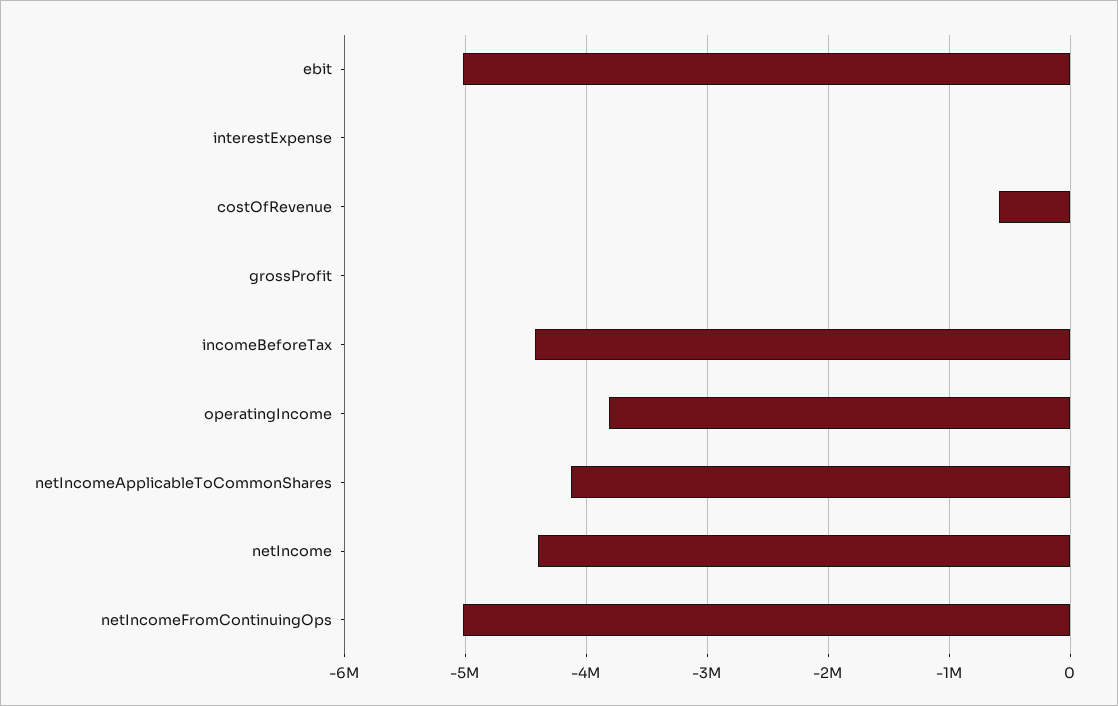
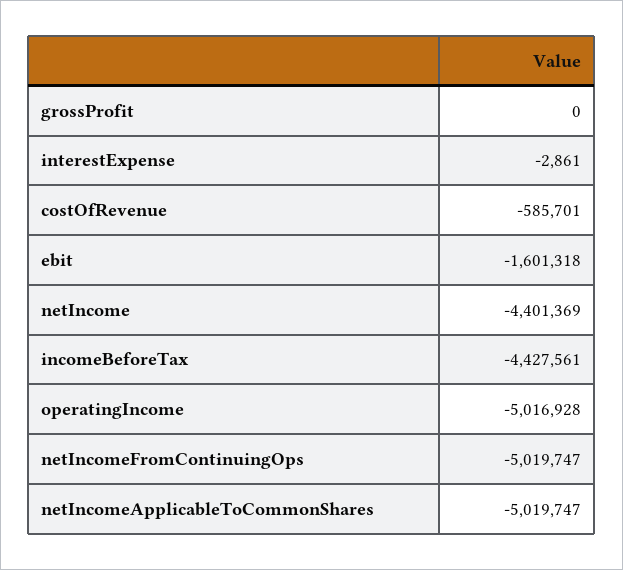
  {
-   "ebit": -5000000,
+   "ebit": -1601318,
    "interestExpense": -2861,
    "costOfRevenue": -585701,
    "grossProfit": 0,
    "incomeBeforeTax": -4427561,
-   "operatingIncome": -3800000,
+   "operatingIncome": -5016928,
-   "netIncomeApplicableToCommonShares": -4100000,
+   "netIncomeApplicableToCommonShares": -5019747,
    "netIncome": -4401369,
    "netIncomeFromContinuingOps": -5019747
  }

